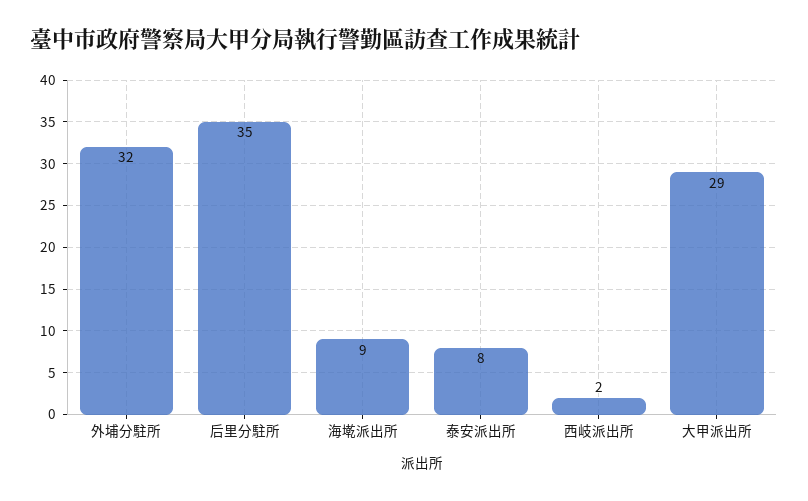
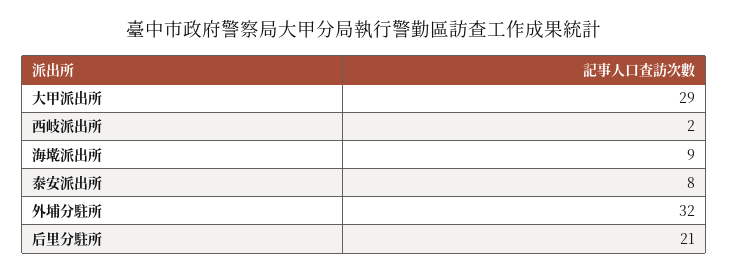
  {
    "外埔分駐所": 32,
-   "后里分駐所": 35,
+   "后里分駐所": 21,
    "海墘派出所": 9,
    "泰安派出所": 8,
    "西岐派出所": 2,
    "大甲派出所": 29
  }

